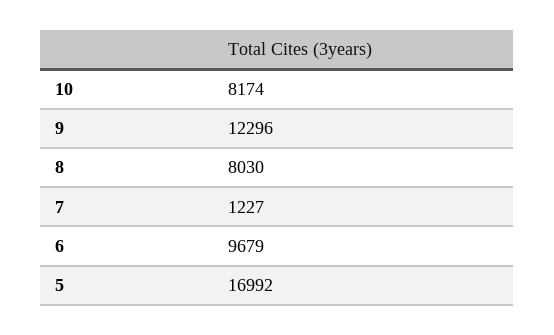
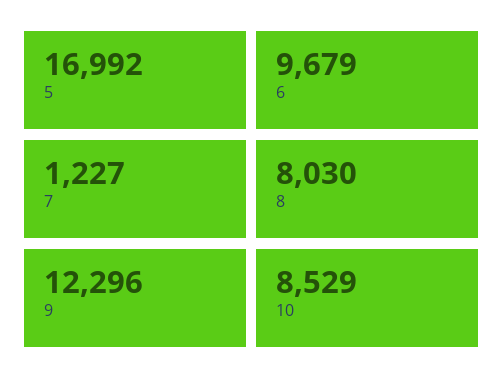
  {
-   "10": 8174,
+   "10": 8529,
    "9": 12296,
    "8": 8030,
    "7": 1227,
    "6": 9679,
    "5": 16992
  }

